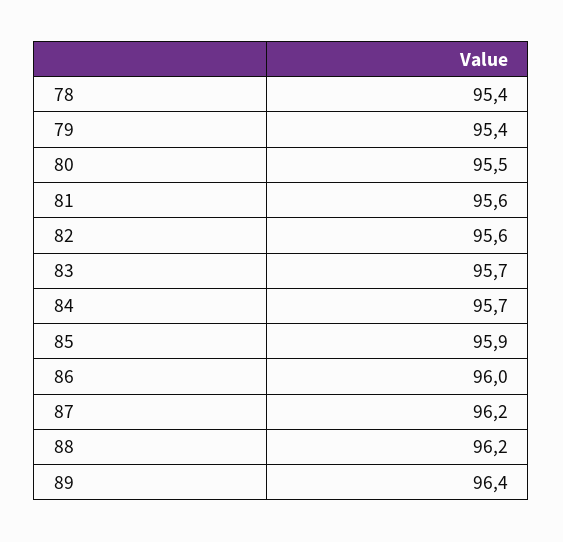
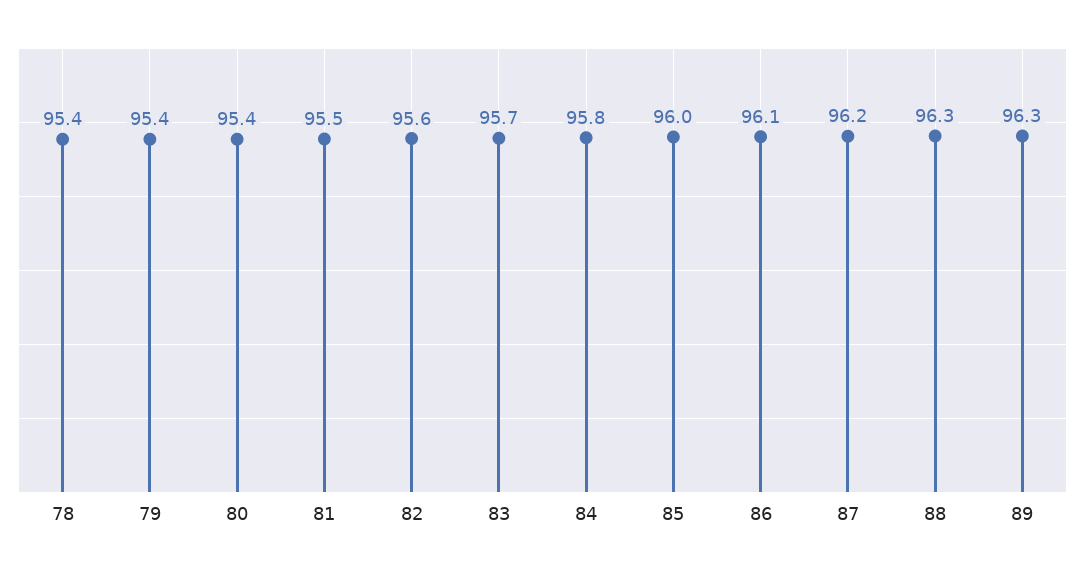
  {
    "78": 95.4,
    "79": 95.4,
-   "80": 95.5,
+   "80": 95.4,
-   "81": 95.6,
+   "81": 95.5,
    "82": 95.6,
    "83": 95.7,
-   "84": 95.7,
+   "84": 95.8,
-   "85": 95.9,
+   "85": 96,
-   "86": 96,
+   "86": 96.1,
    "87": 96.2,
-   "88": 96.2,
+   "88": 96.3,
-   "89": 96.4
+   "89": 96.3
  }

